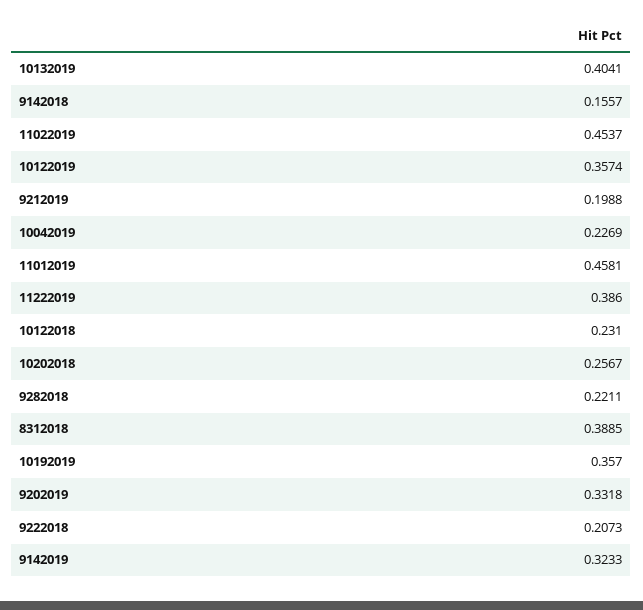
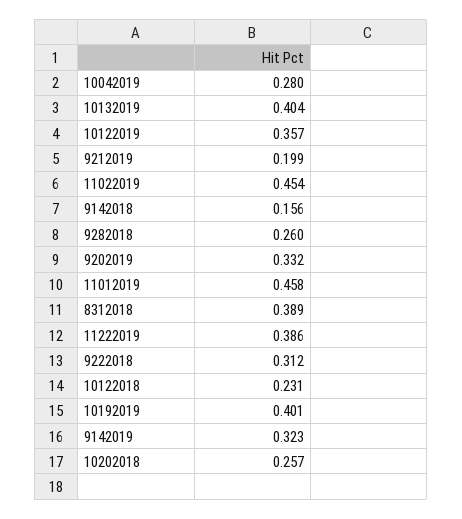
  {
    "10132019": 0.4041,
    "9142018": 0.1557,
    "11022019": 0.4537,
    "10122019": 0.3574,
    "9212019": 0.1988,
-   "10042019": 0.2269,
+   "10042019": 0.28,
    "11012019": 0.4581,
    "11222019": 0.386,
    "10122018": 0.231,
    "10202018": 0.2567,
-   "9282018": 0.2211,
+   "9282018": 0.26,
    "8312018": 0.3885,
-   "10192019": 0.357,
+   "10192019": 0.401,
    "9202019": 0.3318,
-   "9222018": 0.2073,
+   "9222018": 0.312,
    "9142019": 0.3233
  }

